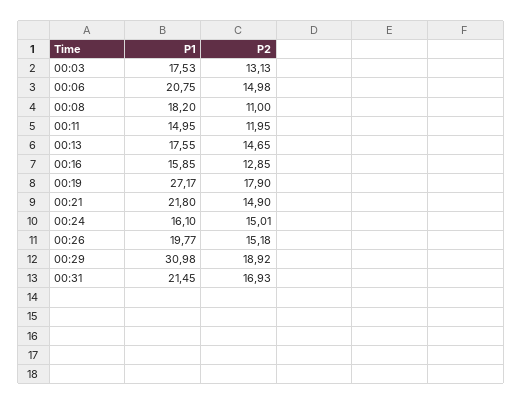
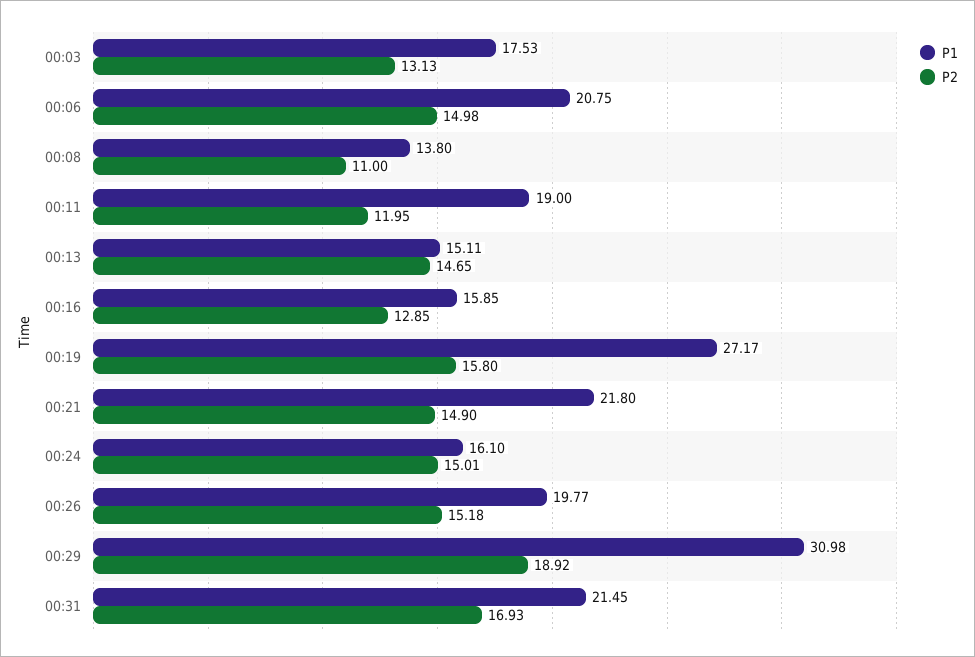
  {
    "P1": {
      "00:03": 17.53,
      "00:06": 20.75,
-     "00:08": 18.2,
+     "00:08": 13.8,
-     "00:11": 14.95,
+     "00:11": 19,
-     "00:13": 17.55,
+     "00:13": 15.11,
      "00:16": 15.85,
      "00:19": 27.17,
      "00:21": 21.8,
      "00:24": 16.1,
      "00:26": 19.77,
      "00:29": 30.98,
      "00:31": 21.45
    },
    "P2": {
      "00:03": 13.13,
      "00:06": 14.98,
      "00:08": 11,
      "00:11": 11.95,
      "00:13": 14.65,
      "00:16": 12.85,
-     "00:19": 17.9,
+     "00:19": 15.8,
      "00:21": 14.9,
      "00:24": 15.01,
      "00:26": 15.18,
      "00:29": 18.92,
      "00:31": 16.93
    }
  }

